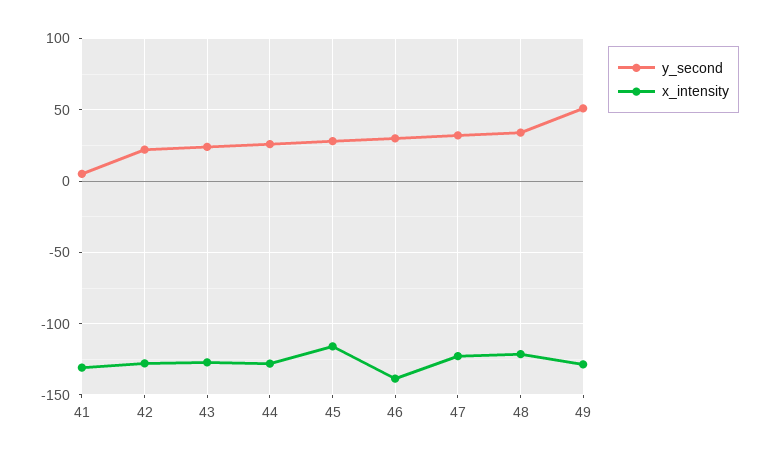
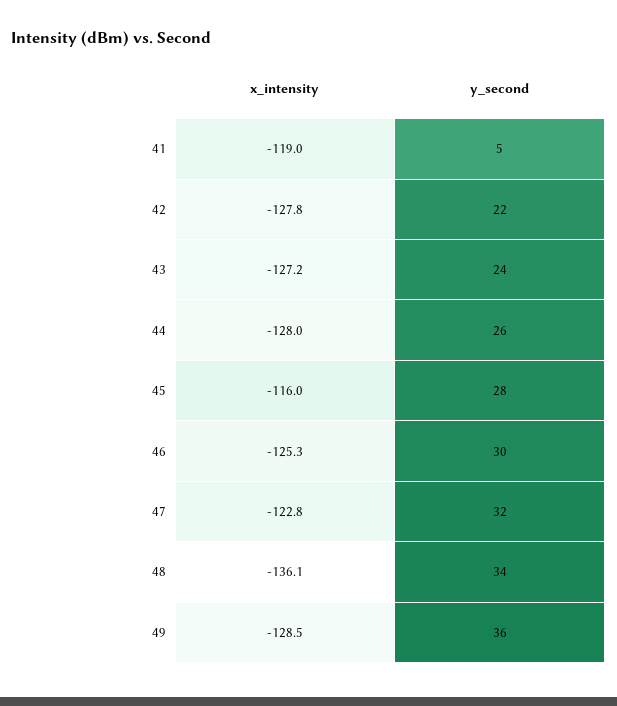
  {
    "y_second": {
      "41": 5,
      "42": 22,
      "43": 24,
      "44": 26,
      "45": 28,
      "46": 30,
      "47": 32,
      "48": 34,
-     "49": 50
+     "49": 36
    },
    "x_intensity": {
-     "41": -130,
+     "41": -119,
      "42": -127.8,
      "43": -127.2,
      "44": -128,
      "45": -116,
-     "46": -140,
+     "46": -125.3,
      "47": -122.8,
-     "48": -120,
+     "48": -136.1,
      "49": -128.5
    }
  }

